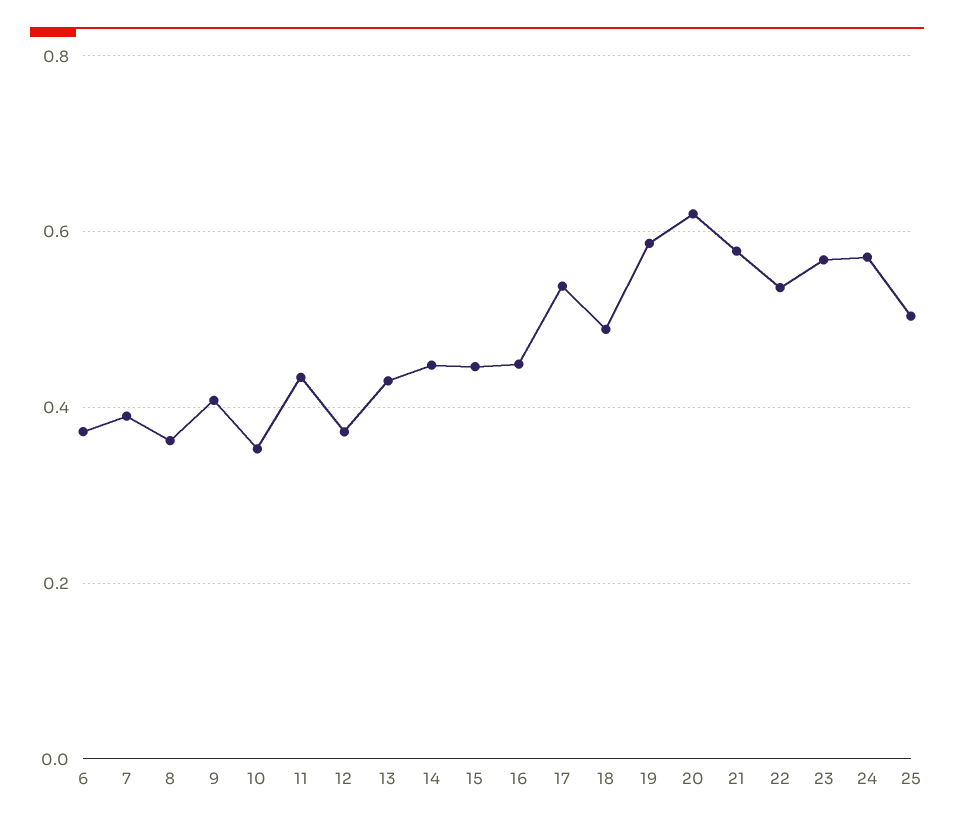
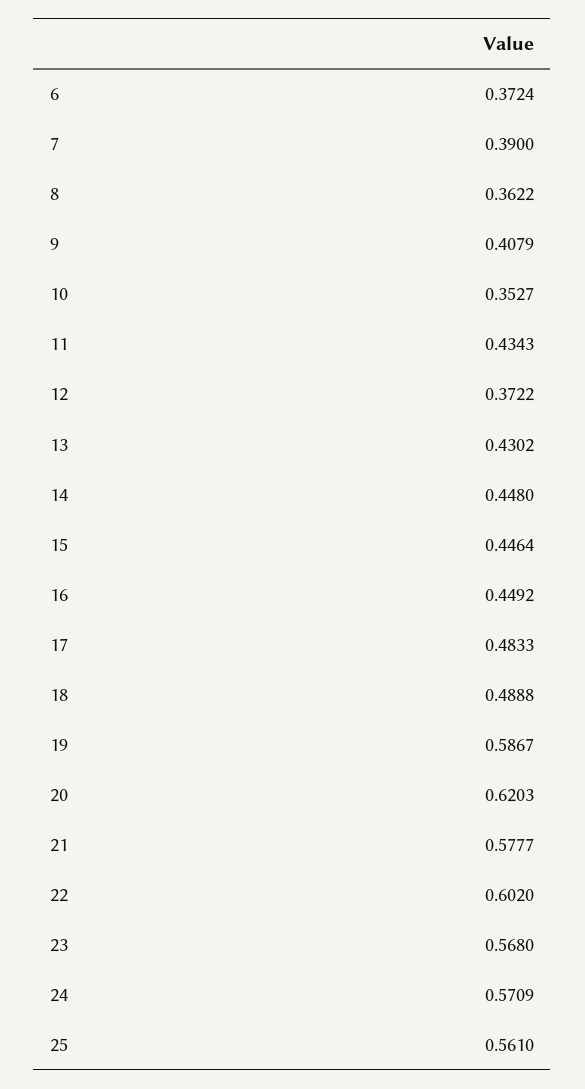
  {
    "6": 0.3724,
    "7": 0.39,
    "8": 0.3622,
    "9": 0.4079,
    "10": 0.3527,
    "11": 0.4343,
    "12": 0.3722,
    "13": 0.4302,
    "14": 0.448,
    "15": 0.4464,
    "16": 0.4492,
-   "17": 0.54,
+   "17": 0.4833,
    "18": 0.4888,
    "19": 0.5867,
    "20": 0.6203,
    "21": 0.5777,
-   "22": 0.54,
+   "22": 0.602,
    "23": 0.568,
    "24": 0.5709,
-   "25": 0.5
+   "25": 0.561
  }

